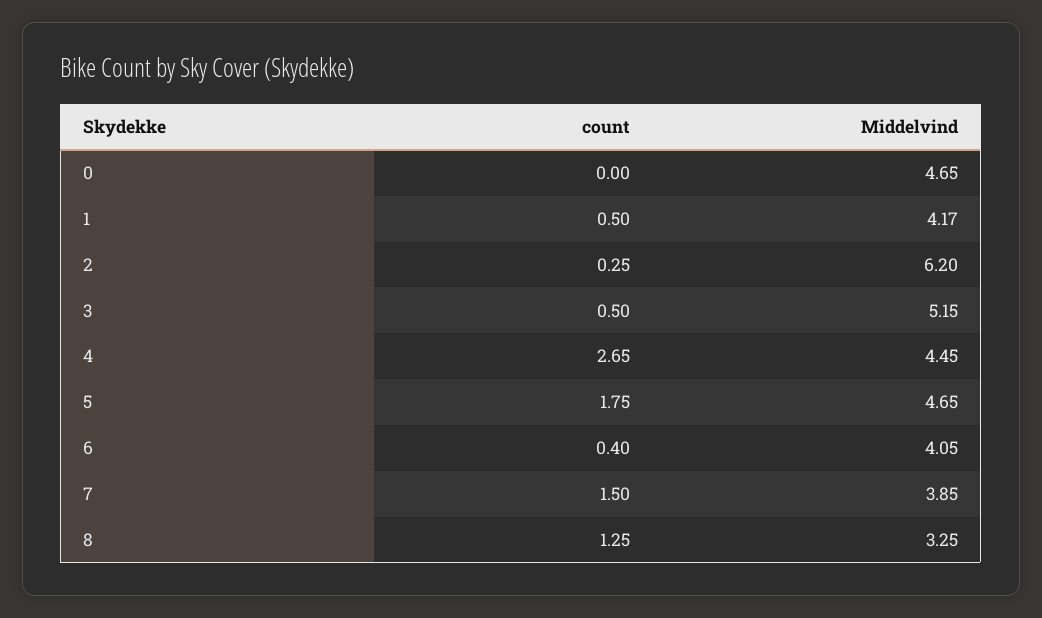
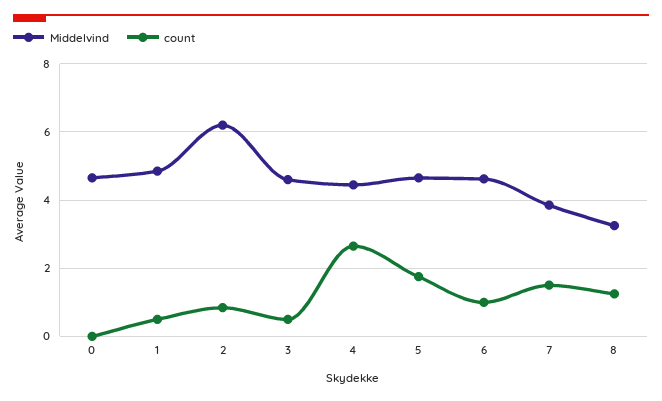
  {
    "count": {
      "0": 0,
      "1": 0.5,
-     "2": 0.25,
+     "2": 0.8,
      "3": 0.5,
      "4": 2.65,
      "5": 1.75,
-     "6": 0.4,
+     "6": 1,
      "7": 1.5,
      "8": 1.25
    },
    "Middelvind": {
      "0": 4.65,
-     "1": 4.17,
+     "1": 4.8,
      "2": 6.2,
-     "3": 5.15,
+     "3": 4.6,
      "4": 4.45,
      "5": 4.65,
-     "6": 4.05,
+     "6": 4.6,
      "7": 3.85,
      "8": 3.25
    }
  }

